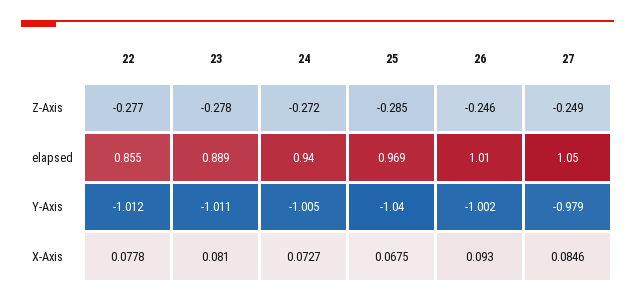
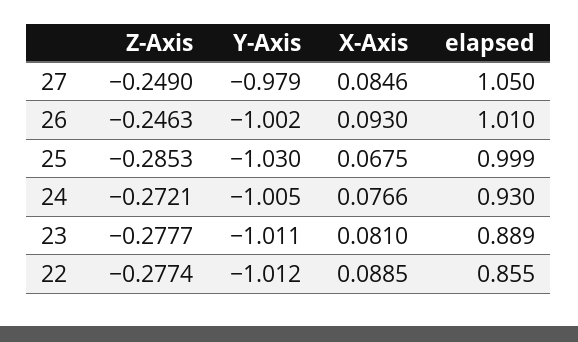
  {
    "22": {
      "Z-Axis": -0.2774,
      "elapsed": 0.855,
      "Y-Axis": -1.012,
-     "X-Axis": 0.0778
+     "X-Axis": 0.0885
    },
    "23": {
      "Z-Axis": -0.2777,
      "elapsed": 0.889,
      "Y-Axis": -1.011,
      "X-Axis": 0.081
    },
    "24": {
      "Z-Axis": -0.2721,
-     "elapsed": 0.94,
+     "elapsed": 0.93,
      "Y-Axis": -1.005,
-     "X-Axis": 0.0727
+     "X-Axis": 0.0766
    },
    "25": {
      "Z-Axis": -0.2853,
-     "elapsed": 0.969,
+     "elapsed": 0.999,
-     "Y-Axis": -1.04,
+     "Y-Axis": -1.03,
      "X-Axis": 0.0675
    },
    "26": {
      "Z-Axis": -0.2463,
      "elapsed": 1.01,
      "Y-Axis": -1.002,
      "X-Axis": 0.093
    },
    "27": {
      "Z-Axis": -0.249,
      "elapsed": 1.05,
      "Y-Axis": -0.979,
      "X-Axis": 0.0846
    }
  }

